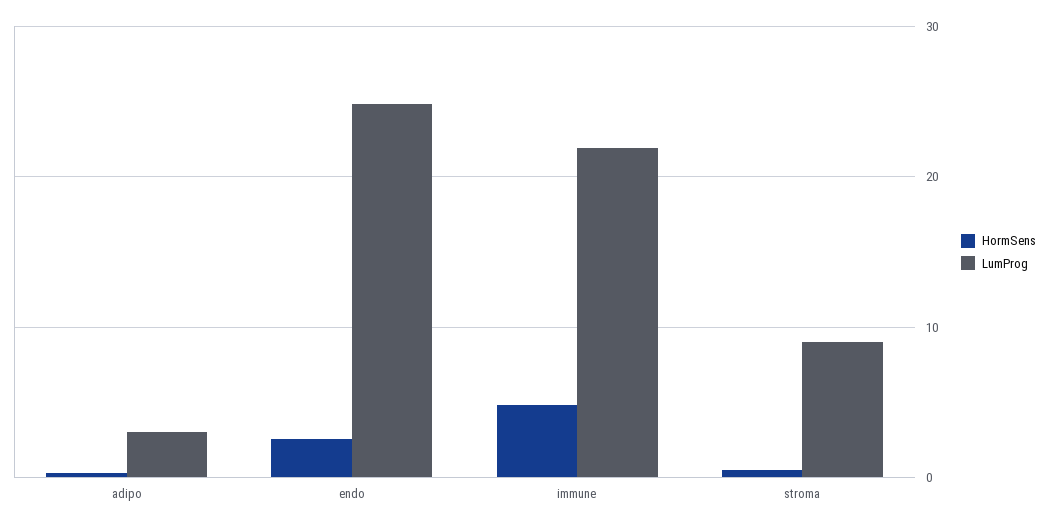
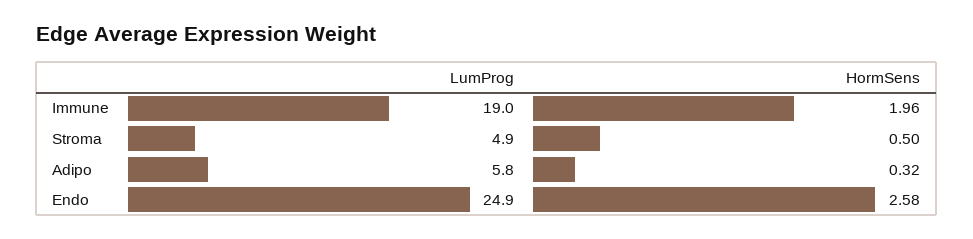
  {
    "HormSens": {
      "adipo": 0.32,
      "endo": 2.58,
-     "immune": 5,
+     "immune": 1.96,
      "stroma": 0.5
    },
    "LumProg": {
-     "adipo": 3,
+     "adipo": 5.8,
      "endo": 24.9,
-     "immune": 22,
+     "immune": 19,
-     "stroma": 9
+     "stroma": 4.9
    }
  }

